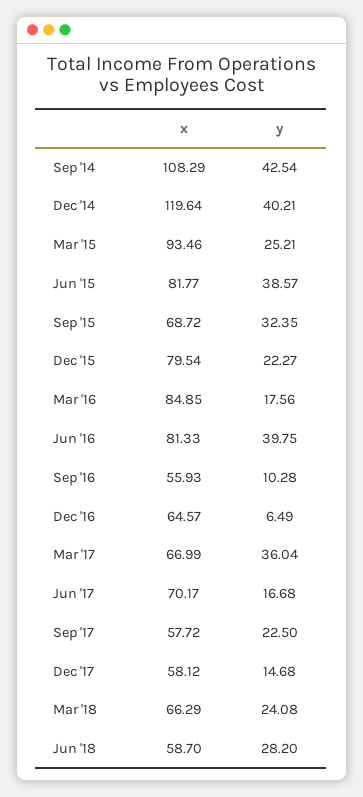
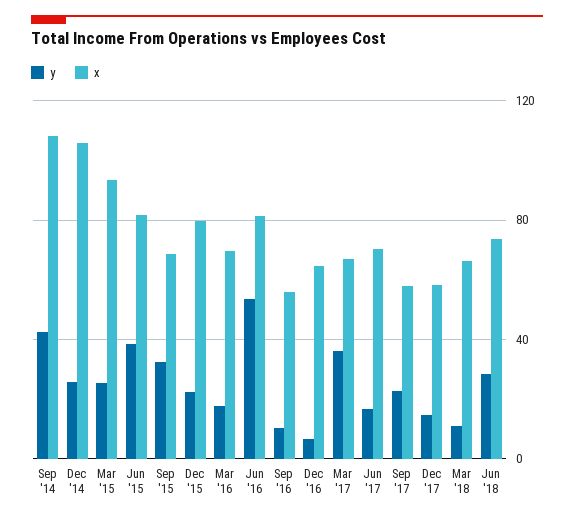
  {
    "x": {
      "Sep '14": 108.29,
-     "Dec '14": 119.64,
+     "Dec '14": 105,
      "Mar '15": 93.46,
      "Jun '15": 81.77,
      "Sep '15": 68.72,
      "Dec '15": 79.54,
-     "Mar '16": 84.85,
+     "Mar '16": 70,
      "Jun '16": 81.33,
      "Sep '16": 55.93,
      "Dec '16": 64.57,
      "Mar '17": 66.99,
      "Jun '17": 70.17,
      "Sep '17": 57.72,
      "Dec '17": 58.12,
      "Mar '18": 66.29,
-     "Jun '18": 58.7
+     "Jun '18": 75
    },
    "y": {
      "Sep '14": 42.54,
-     "Dec '14": 40.21,
+     "Dec '14": 25,
      "Mar '15": 25.21,
      "Jun '15": 38.57,
      "Sep '15": 32.35,
      "Dec '15": 22.27,
      "Mar '16": 17.56,
-     "Jun '16": 39.75,
+     "Jun '16": 55,
      "Sep '16": 10.28,
      "Dec '16": 6.49,
      "Mar '17": 36.04,
      "Jun '17": 16.68,
      "Sep '17": 22.5,
      "Dec '17": 14.68,
-     "Mar '18": 24.08,
+     "Mar '18": 10,
      "Jun '18": 28.2
    }
  }

